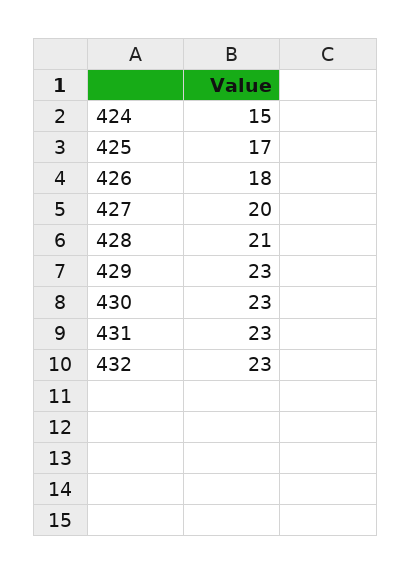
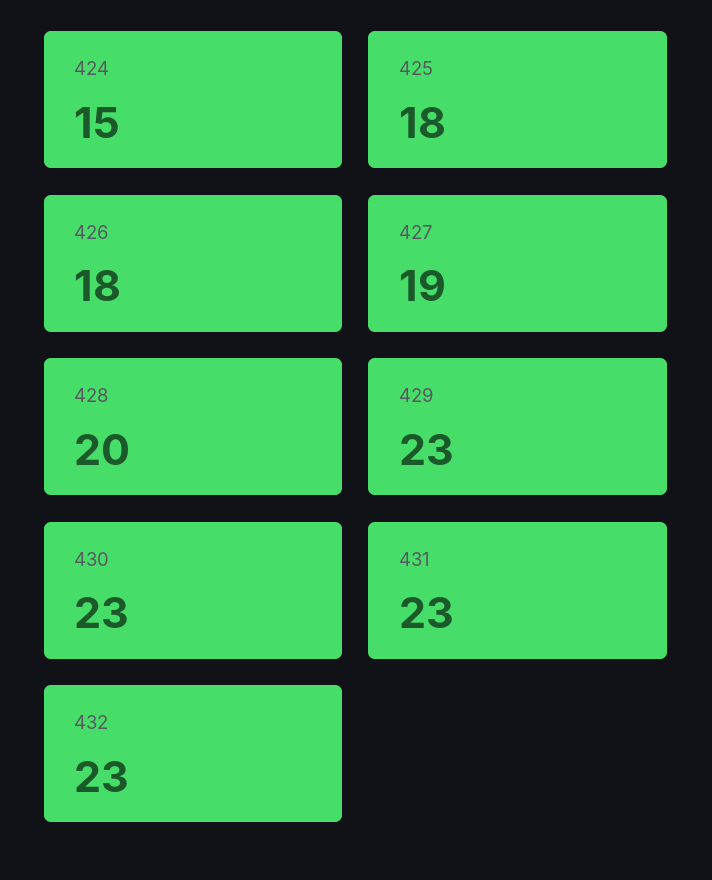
  {
    "424": 15,
-   "425": 17,
+   "425": 18,
    "426": 18,
-   "427": 20,
+   "427": 19,
-   "428": 21,
+   "428": 20,
    "429": 23,
    "430": 23,
    "431": 23,
    "432": 23
  }

